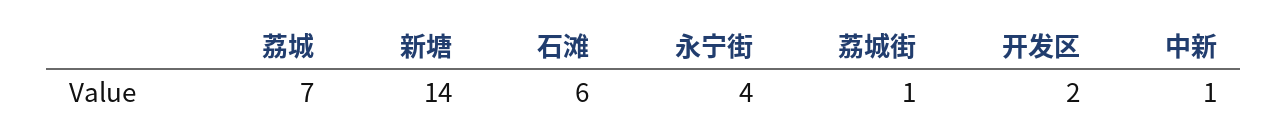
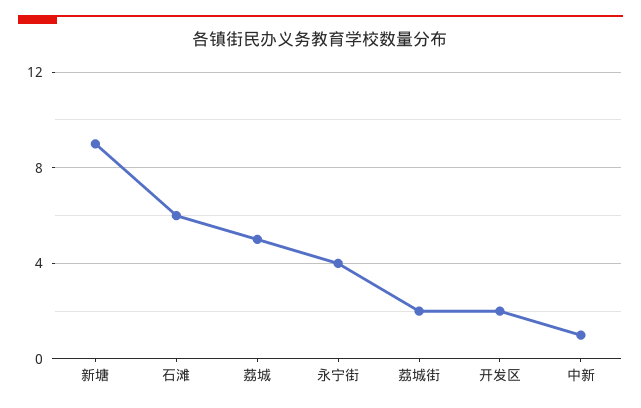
  {
-   "荔城": 7,
+   "荔城": 5,
-   "新塘": 14,
+   "新塘": 9,
    "石滩": 6,
    "永宁街": 4,
-   "荔城街": 1,
+   "荔城街": 2,
    "开发区": 2,
    "中新": 1
  }

